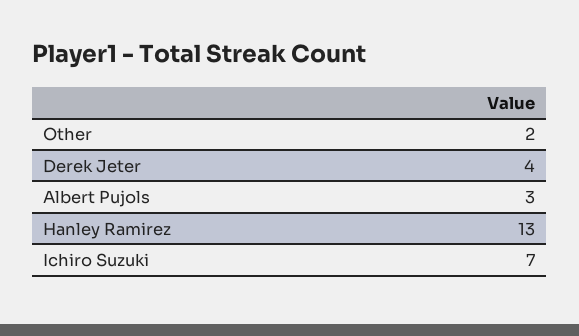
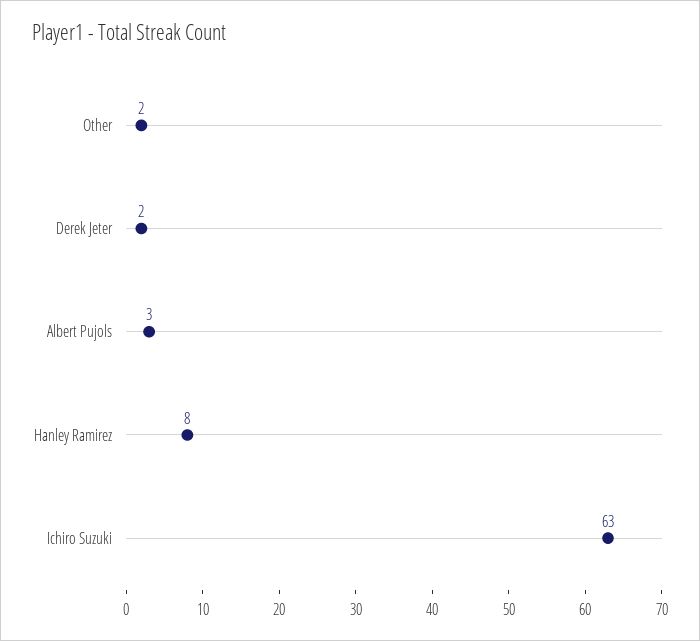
  {
    "Other": 2,
-   "Derek Jeter": 4,
+   "Derek Jeter": 2,
    "Albert Pujols": 3,
-   "Hanley Ramirez": 13,
+   "Hanley Ramirez": 8,
-   "Ichiro Suzuki": 7
+   "Ichiro Suzuki": 63
  }

